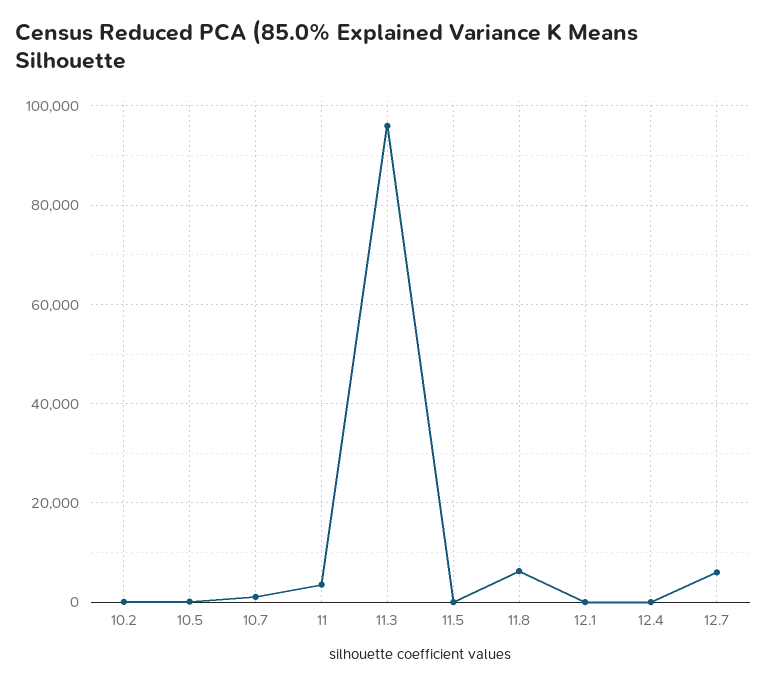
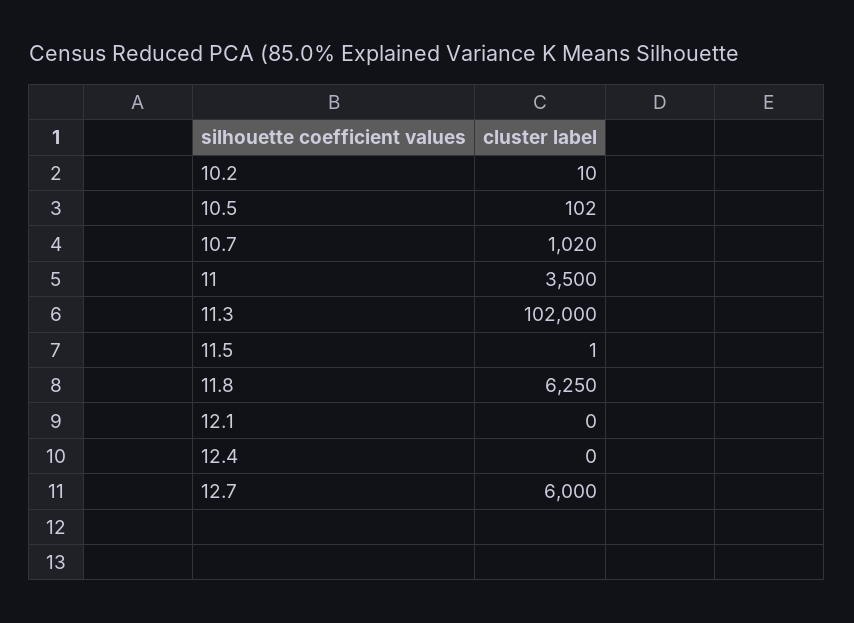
  {
    "10.2": 10,
    "10.5": 102,
    "10.7": 1020,
    "11": 3500,
-   "11.3": 96000,
+   "11.3": 102000,
    "11.5": 1,
    "11.8": 6250,
    "12.1": 0,
    "12.4": 0,
    "12.7": 6000
  }

